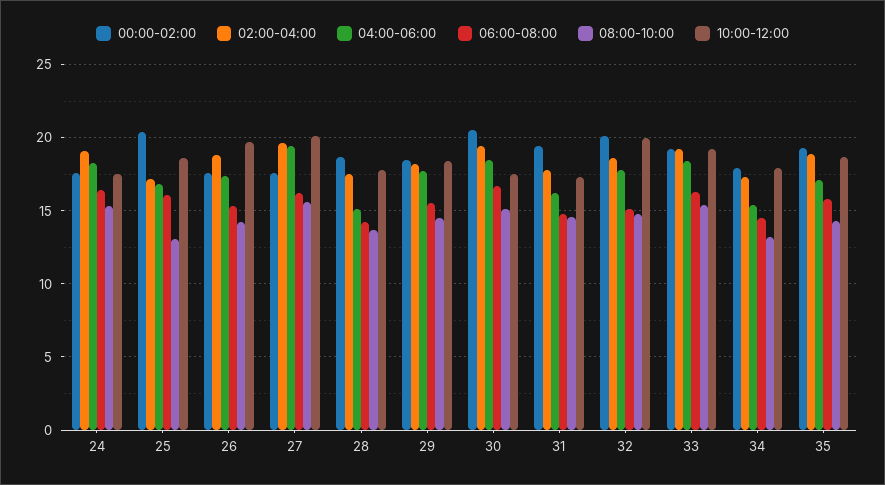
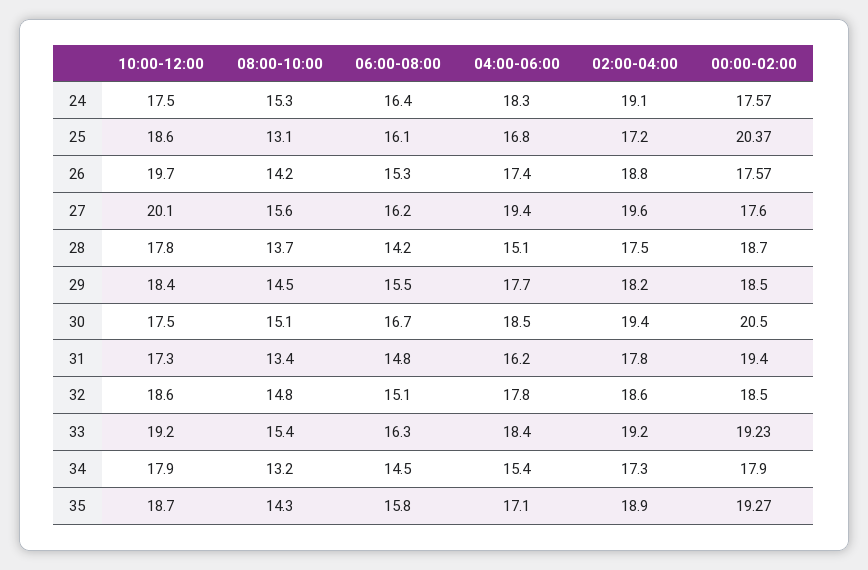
  {
    "00:00-02:00": {
      "24": 17.57,
      "25": 20.37,
      "26": 17.57,
      "27": 17.6,
      "28": 18.7,
      "29": 18.5,
      "30": 20.5,
      "31": 19.4,
-     "32": 20,
+     "32": 18.5,
      "33": 19.23,
      "34": 17.9,
      "35": 19.27
    },
    "02:00-04:00": {
      "24": 19.1,
      "25": 17.2,
      "26": 18.8,
      "27": 19.6,
      "28": 17.5,
      "29": 18.2,
      "30": 19.4,
      "31": 17.8,
      "32": 18.6,
      "33": 19.2,
      "34": 17.3,
      "35": 18.9
    },
    "04:00-06:00": {
      "24": 18.3,
      "25": 16.8,
      "26": 17.4,
      "27": 19.4,
      "28": 15.1,
      "29": 17.7,
      "30": 18.5,
      "31": 16.2,
      "32": 17.8,
      "33": 18.4,
      "34": 15.4,
      "35": 17.1
    },
    "06:00-08:00": {
      "24": 16.4,
      "25": 16.1,
      "26": 15.3,
      "27": 16.2,
      "28": 14.2,
      "29": 15.5,
      "30": 16.7,
      "31": 14.8,
      "32": 15.1,
      "33": 16.3,
      "34": 14.5,
      "35": 15.8
    },
    "08:00-10:00": {
      "24": 15.3,
      "25": 13.1,
      "26": 14.2,
      "27": 15.6,
      "28": 13.7,
      "29": 14.5,
      "30": 15.1,
-     "31": 14.5,
+     "31": 13.4,
      "32": 14.8,
      "33": 15.4,
      "34": 13.2,
      "35": 14.3
    },
    "10:00-12:00": {
      "24": 17.5,
      "25": 18.6,
      "26": 19.7,
      "27": 20.1,
      "28": 17.8,
      "29": 18.4,
      "30": 17.5,
      "31": 17.3,
-     "32": 20,
+     "32": 18.6,
      "33": 19.2,
      "34": 17.9,
      "35": 18.7
    }
  }

